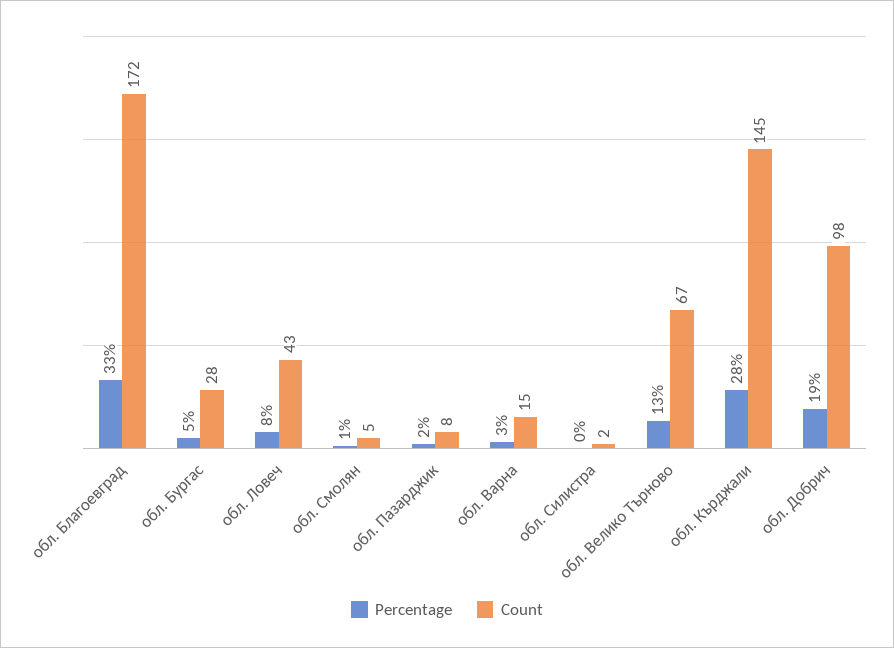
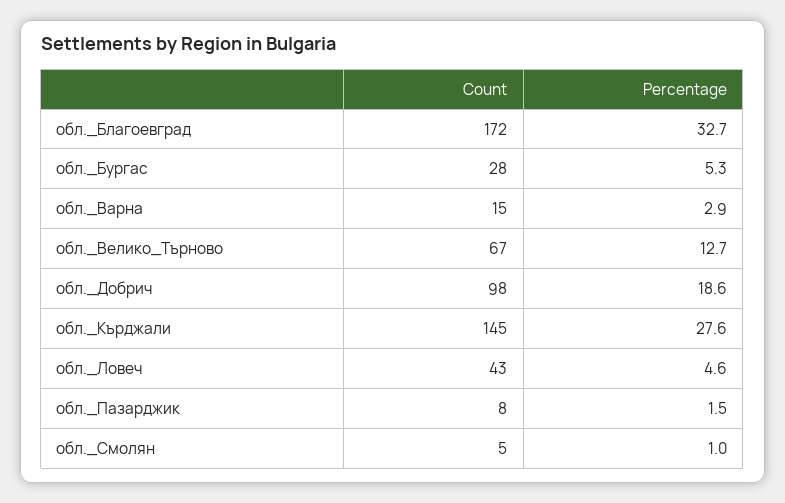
  {
    "Percentage": {
      "обл. Благоевград": 32.7,
      "обл. Бургас": 5.3,
-     "обл. Ловеч": 8,
+     "обл. Ловеч": 4.6,
      "обл. Смолян": 1,
      "обл. Пазарджик": 1.5,
      "обл. Варна": 2.9,
-     "обл. Силистра": 0,
      "обл. Велико Търново": 12.7,
      "обл. Кърджали": 27.6,
      "обл. Добрич": 18.6
    },
    "Count": {
      "обл. Благоевград": 172,
      "обл. Бургас": 28,
      "обл. Ловеч": 43,
      "обл. Смолян": 5,
      "обл. Пазарджик": 8,
      "обл. Варна": 15,
-     "обл. Силистра": 2,
      "обл. Велико Търново": 67,
      "обл. Кърджали": 145,
      "обл. Добрич": 98
    }
  }

